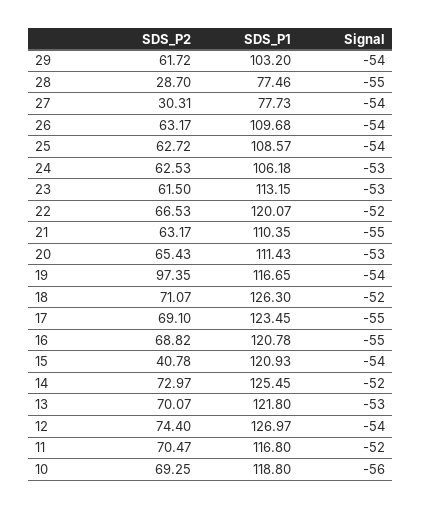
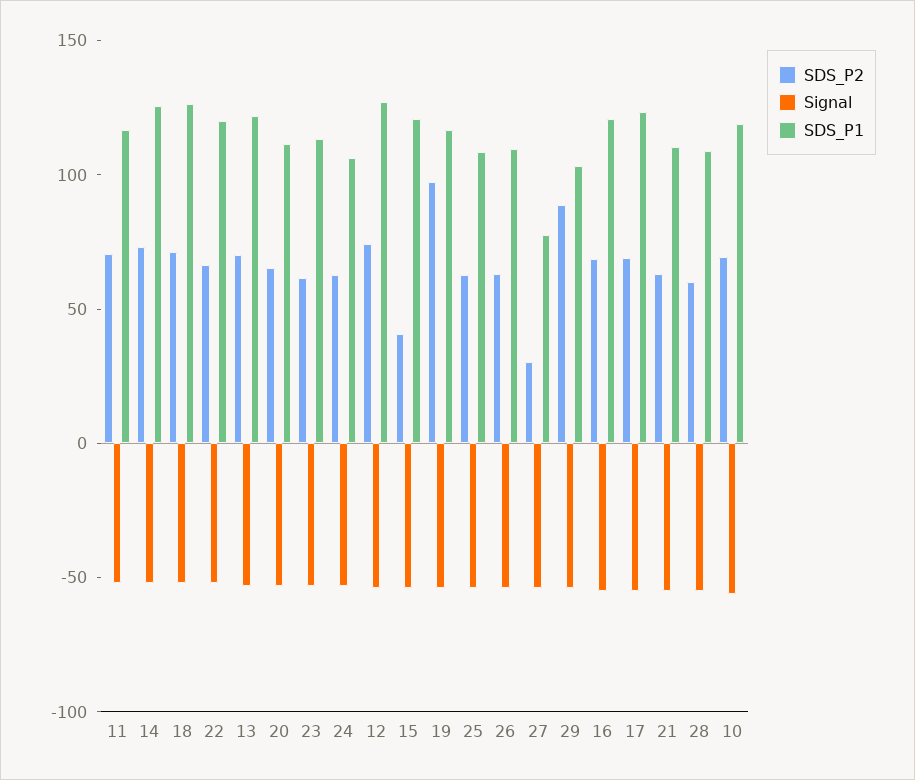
  {
    "SDS_P2": {
-     "29": 61.72,
+     "29": 90,
-     "28": 28.7,
+     "28": 60,
      "27": 30.31,
      "26": 63.17,
      "25": 62.72,
      "24": 62.53,
      "23": 61.5,
      "22": 66.53,
      "21": 63.17,
      "20": 65.43,
      "19": 97.35,
      "18": 71.07,
      "17": 69.1,
      "16": 68.82,
      "15": 40.78,
      "14": 72.97,
      "13": 70.07,
      "12": 74.4,
      "11": 70.47,
      "10": 69.25
    },
    "SDS_P1": {
      "29": 103.2,
-     "28": 77.46,
+     "28": 110,
      "27": 77.73,
      "26": 109.68,
      "25": 108.57,
      "24": 106.18,
      "23": 113.15,
      "22": 120.07,
      "21": 110.35,
      "20": 111.43,
      "19": 116.65,
      "18": 126.3,
      "17": 123.45,
      "16": 120.78,
      "15": 120.93,
      "14": 125.45,
      "13": 121.8,
      "12": 126.97,
      "11": 116.8,
      "10": 118.8
    },
    "Signal": {
      "29": -54,
      "28": -55,
      "27": -54,
      "26": -54,
      "25": -54,
      "24": -53,
      "23": -53,
      "22": -52,
      "21": -55,
      "20": -53,
      "19": -54,
      "18": -52,
      "17": -55,
      "16": -55,
      "15": -54,
      "14": -52,
      "13": -53,
      "12": -54,
      "11": -52,
      "10": -56
    }
  }

